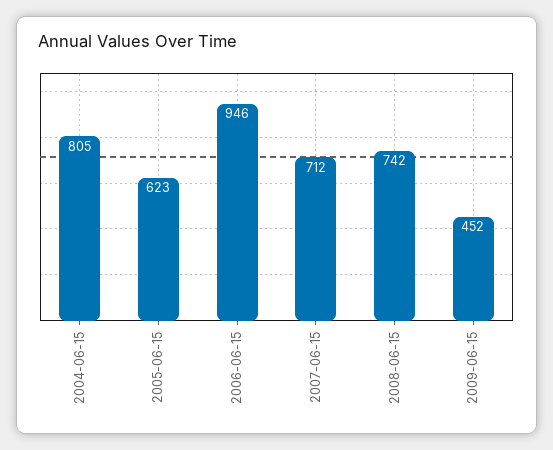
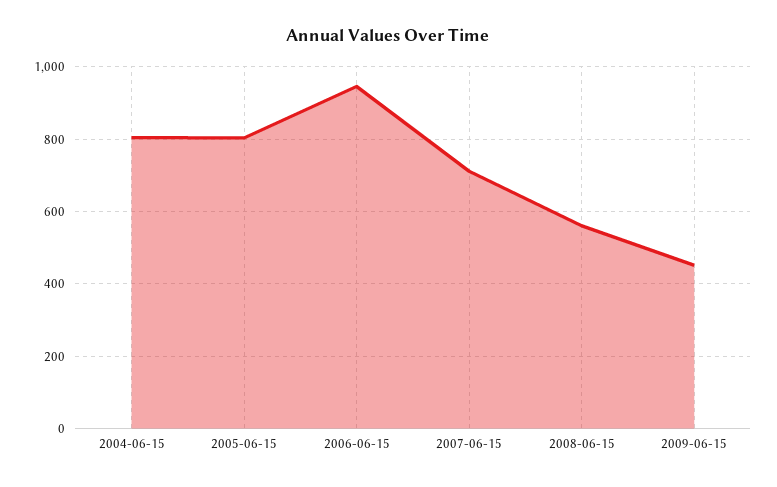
  {
    "2004-06-15": 805,
-   "2005-06-15": 623,
+   "2005-06-15": 800,
    "2006-06-15": 946,
    "2007-06-15": 712,
-   "2008-06-15": 742,
+   "2008-06-15": 560,
    "2009-06-15": 452
  }

